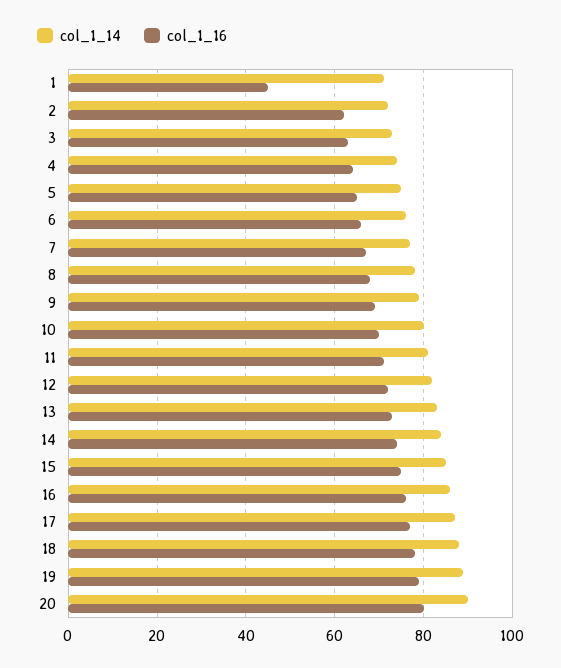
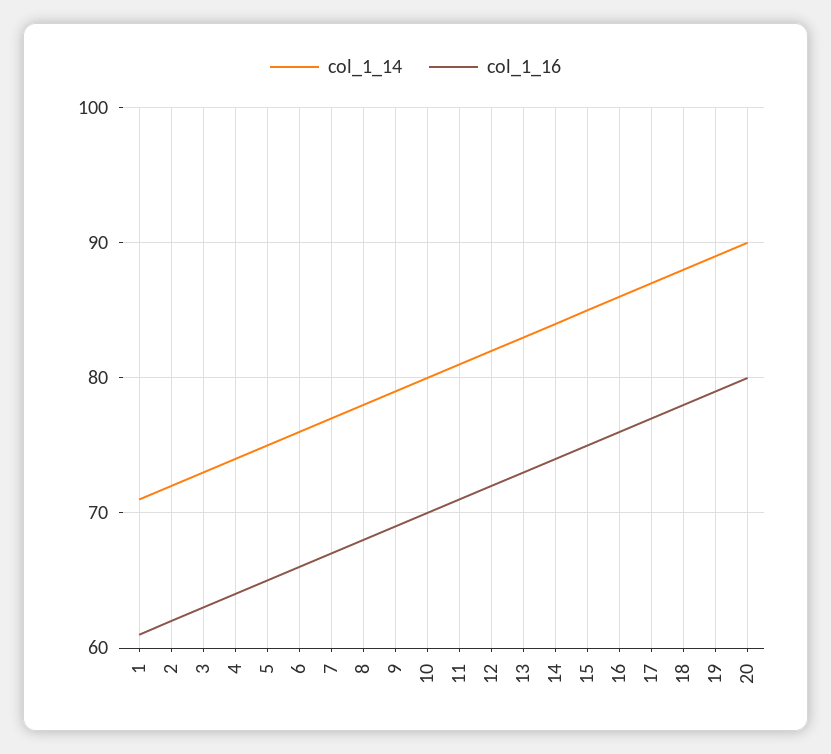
  {
    "col_1_14": {
      "1": 71,
      "2": 72,
      "3": 73,
      "4": 74,
      "5": 75,
      "6": 76,
      "7": 77,
      "8": 78,
      "9": 79,
      "10": 80,
      "11": 81,
      "12": 82,
      "13": 83,
      "14": 84,
      "15": 85,
      "16": 86,
      "17": 87,
      "18": 88,
      "19": 89,
      "20": 90
    },
    "col_1_16": {
-     "1": 45,
+     "1": 61,
      "2": 62,
      "3": 63,
      "4": 64,
      "5": 65,
      "6": 66,
      "7": 67,
      "8": 68,
      "9": 69,
      "10": 70,
      "11": 71,
      "12": 72,
      "13": 73,
      "14": 74,
      "15": 75,
      "16": 76,
      "17": 77,
      "18": 78,
      "19": 79,
      "20": 80
    }
  }

